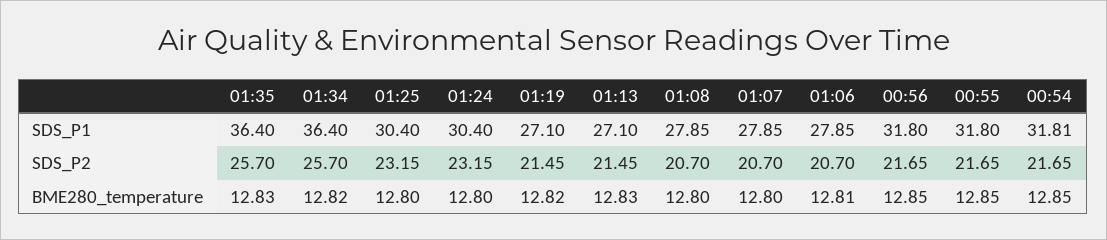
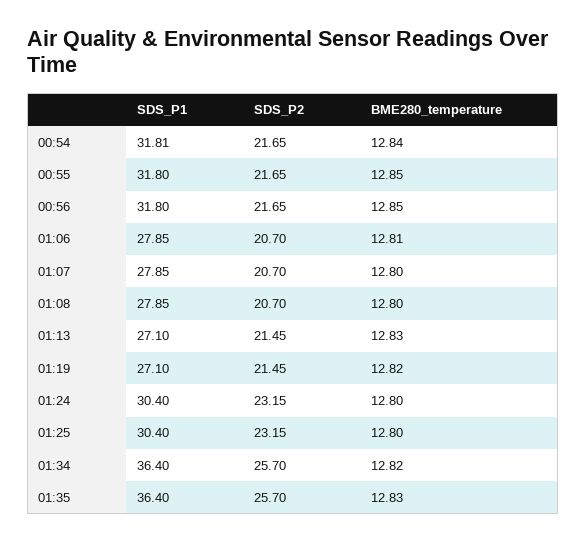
  {
    "01:35": {
      "SDS_P1": 36.4,
      "SDS_P2": 25.7,
      "BME280_temperature": 12.83
    },
    "01:34": {
      "SDS_P1": 36.4,
      "SDS_P2": 25.7,
      "BME280_temperature": 12.82
    },
    "01:25": {
      "SDS_P1": 30.4,
      "SDS_P2": 23.15,
      "BME280_temperature": 12.8
    },
    "01:24": {
      "SDS_P1": 30.4,
      "SDS_P2": 23.15,
      "BME280_temperature": 12.8
    },
    "01:19": {
      "SDS_P1": 27.1,
      "SDS_P2": 21.45,
      "BME280_temperature": 12.82
    },
    "01:13": {
      "SDS_P1": 27.1,
      "SDS_P2": 21.45,
      "BME280_temperature": 12.83
    },
    "01:08": {
      "SDS_P1": 27.85,
      "SDS_P2": 20.7,
      "BME280_temperature": 12.8
    },
    "01:07": {
      "SDS_P1": 27.85,
      "SDS_P2": 20.7,
      "BME280_temperature": 12.8
    },
    "01:06": {
      "SDS_P1": 27.85,
      "SDS_P2": 20.7,
      "BME280_temperature": 12.81
    },
    "00:56": {
      "SDS_P1": 31.8,
      "SDS_P2": 21.65,
      "BME280_temperature": 12.85
    },
    "00:55": {
      "SDS_P1": 31.8,
      "SDS_P2": 21.65,
      "BME280_temperature": 12.85
    },
    "00:54": {
      "SDS_P1": 31.81,
      "SDS_P2": 21.65,
-     "BME280_temperature": 12.85
+     "BME280_temperature": 12.84
    }
  }

